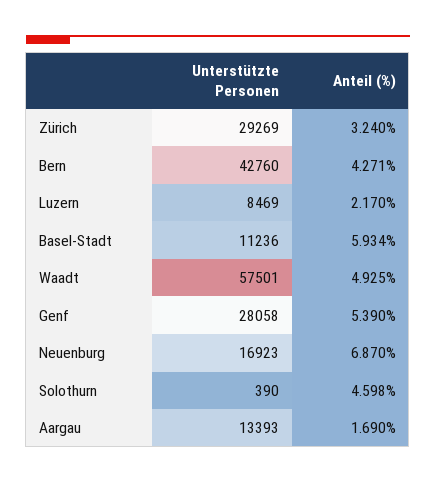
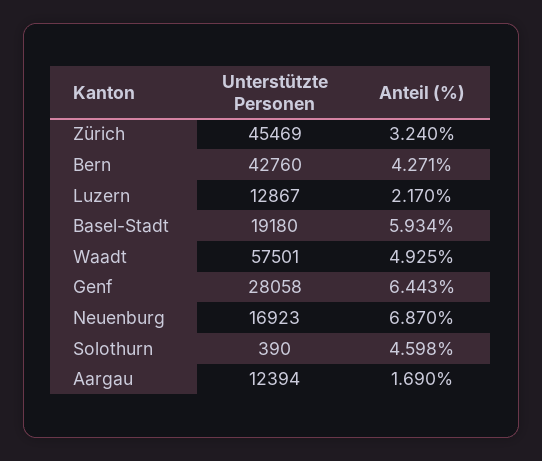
  {
    "Unterstützte Personen": {
-     "Zürich": 29269,
+     "Zürich": 45469,
      "Bern": 42760,
-     "Luzern": 8469,
+     "Luzern": 12867,
-     "Basel-Stadt": 11236,
+     "Basel-Stadt": 19180,
      "Waadt": 57501,
      "Genf": 28058,
      "Neuenburg": 16923,
      "Solothurn": 390,
-     "Aargau": 13393
+     "Aargau": 12394
    },
    "Anteil (%)": {
      "Zürich": 3.24,
      "Bern": 4.271,
      "Luzern": 2.17,
      "Basel-Stadt": 5.934,
      "Waadt": 4.925,
-     "Genf": 5.39,
+     "Genf": 6.443,
      "Neuenburg": 6.87,
      "Solothurn": 4.598,
      "Aargau": 1.69
    }
  }

